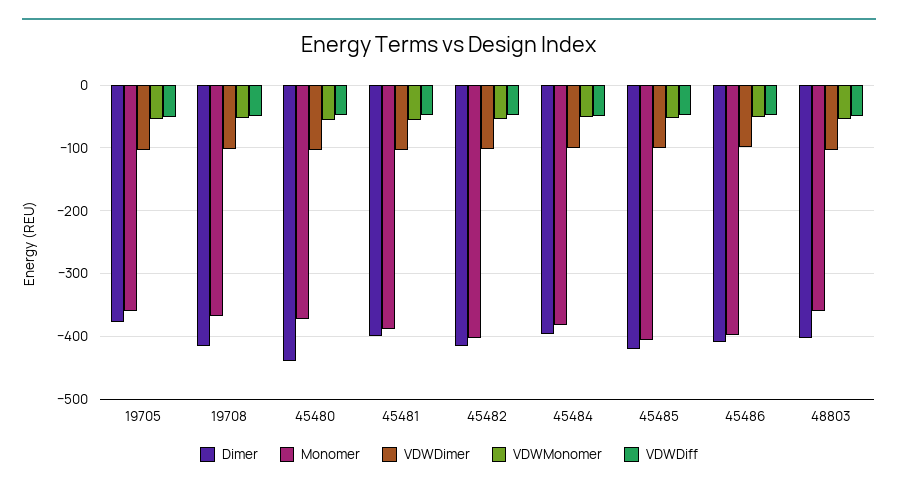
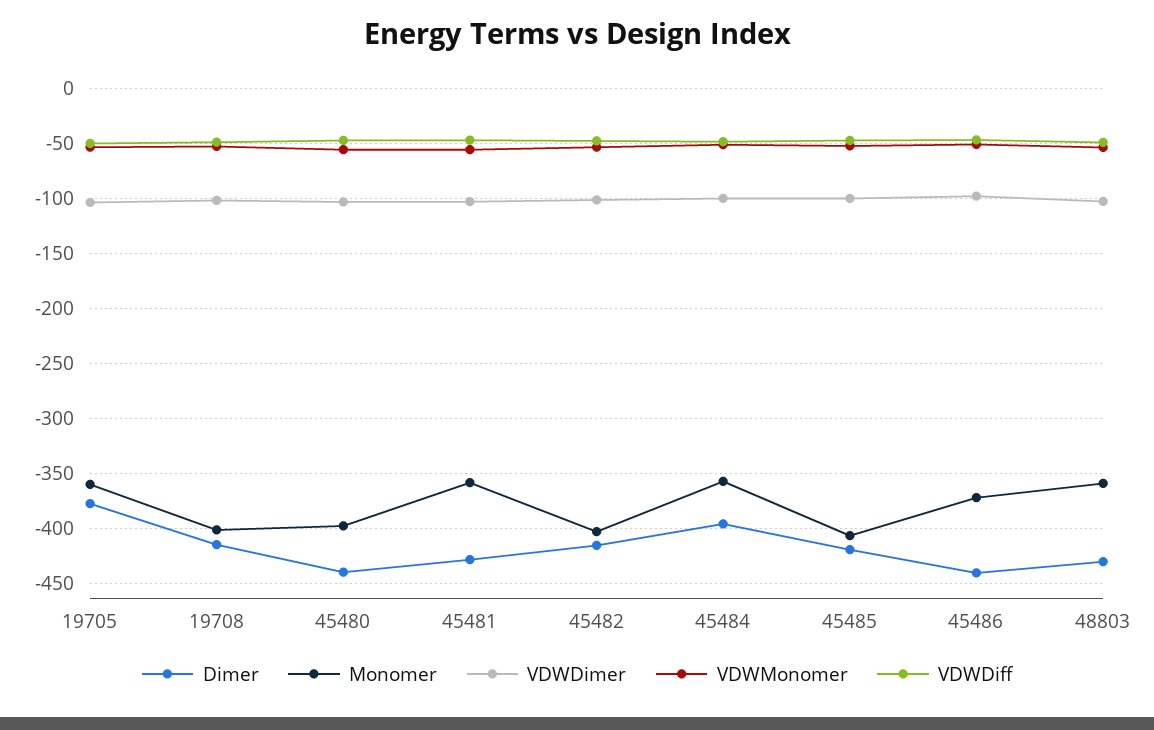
  {
    "Dimer": {
      "19705": -380,
      "19708": -420,
      "45480": -440,
-     "45481": -400,
+     "45481": -430,
      "45482": -420,
      "45484": -400,
      "45485": -420,
-     "45486": -410,
+     "45486": -440,
-     "48803": -400
+     "48803": -430
    },
    "Monomer": {
      "19705": -360,
-     "19708": -370,
+     "19708": -400,
-     "45480": -370,
+     "45480": -400,
-     "45481": -390,
+     "45481": -360,
      "45482": -400,
-     "45484": -380,
+     "45484": -360,
      "45485": -410,
-     "45486": -400,
+     "45486": -370,
      "48803": -360
    },
    "VDWDimer": {
      "19705": -100,
      "19708": -100,
      "45480": -100,
      "45481": -100,
      "45482": -100,
      "45484": -100,
      "45485": -100,
      "45486": -100,
      "48803": -100
    },
    "VDWMonomer": {
      "19705": -50,
      "19708": -50,
      "45480": -60,
      "45481": -60,
      "45482": -50,
      "45484": -50,
      "45485": -50,
      "45486": -50,
      "48803": -50
    },
    "VDWDiff": {
      "19705": -50,
      "19708": -50,
      "45480": -50,
      "45481": -50,
      "45482": -50,
      "45484": -50,
      "45485": -50,
      "45486": -50,
      "48803": -50
    }
  }

